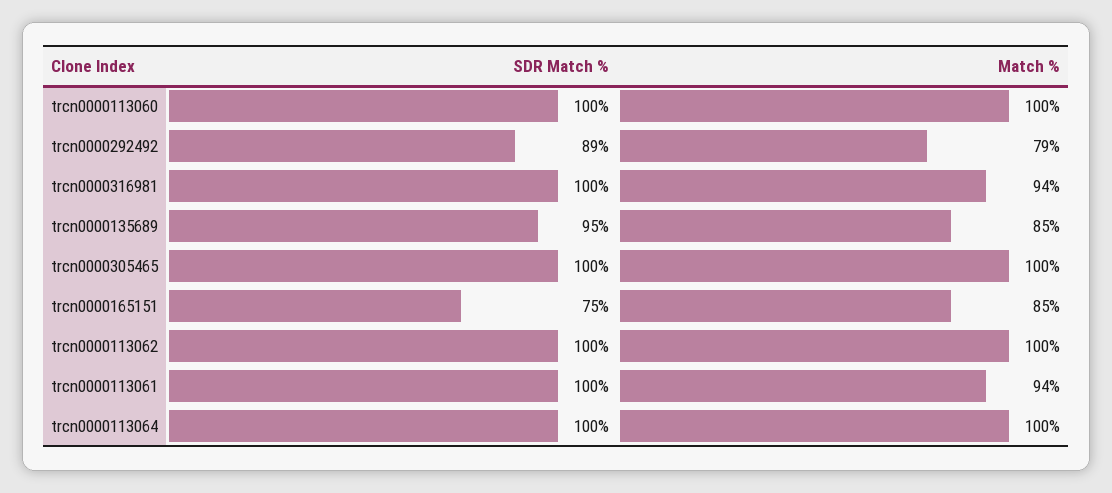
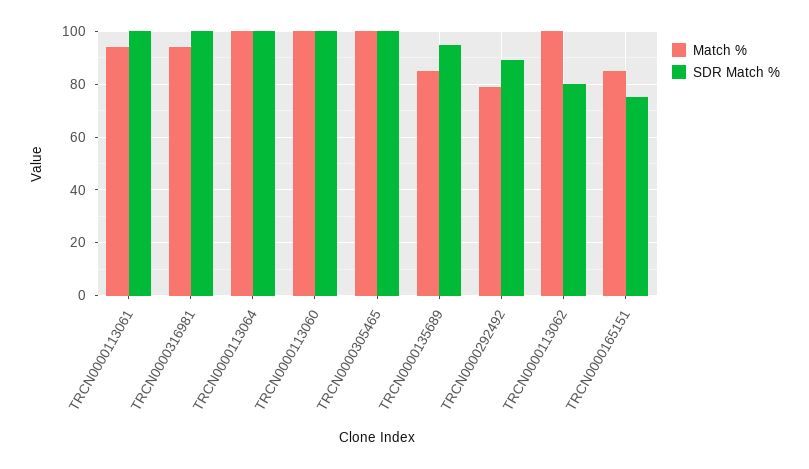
  {
    "SDR Match %": {
      "trcn0000113060": 100,
      "trcn0000292492": 89,
      "trcn0000316981": 100,
      "trcn0000135689": 95,
      "trcn0000305465": 100,
      "trcn0000165151": 75,
-     "trcn0000113062": 100,
+     "trcn0000113062": 80,
      "trcn0000113061": 100,
      "trcn0000113064": 100
    },
    "Match %": {
      "trcn0000113060": 100,
      "trcn0000292492": 79,
      "trcn0000316981": 94,
      "trcn0000135689": 85,
      "trcn0000305465": 100,
      "trcn0000165151": 85,
      "trcn0000113062": 100,
      "trcn0000113061": 94,
      "trcn0000113064": 100
    }
  }

